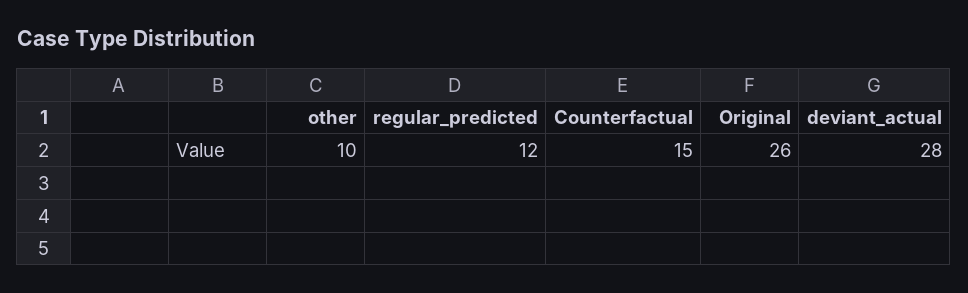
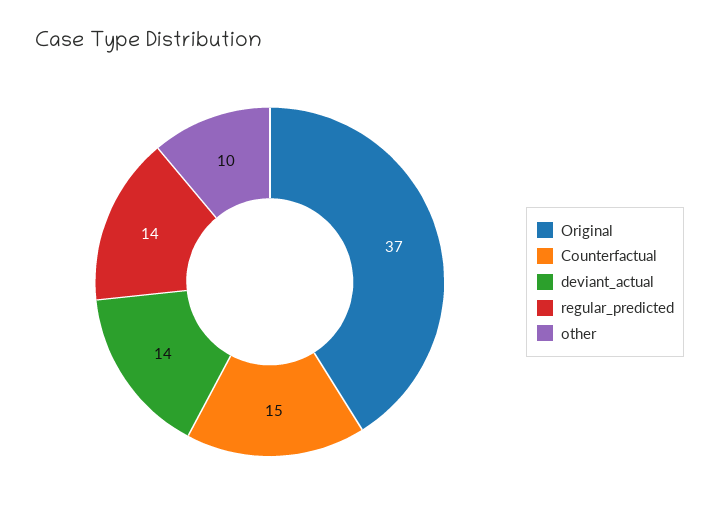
  {
    "other": 10,
-   "regular_predicted": 12,
+   "regular_predicted": 14,
    "Counterfactual": 15,
-   "Original": 26,
+   "Original": 37,
-   "deviant_actual": 28
+   "deviant_actual": 14
  }

